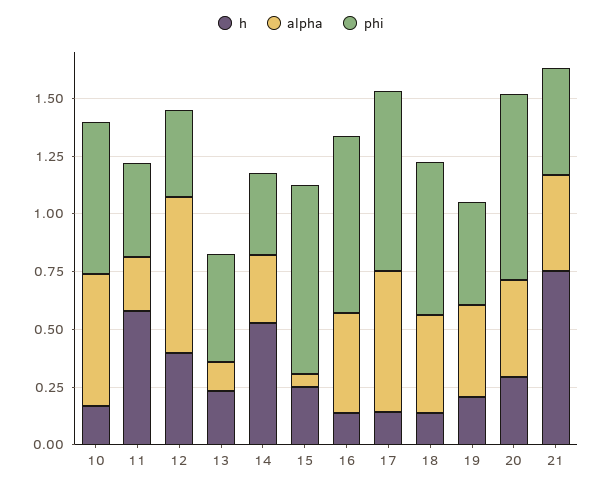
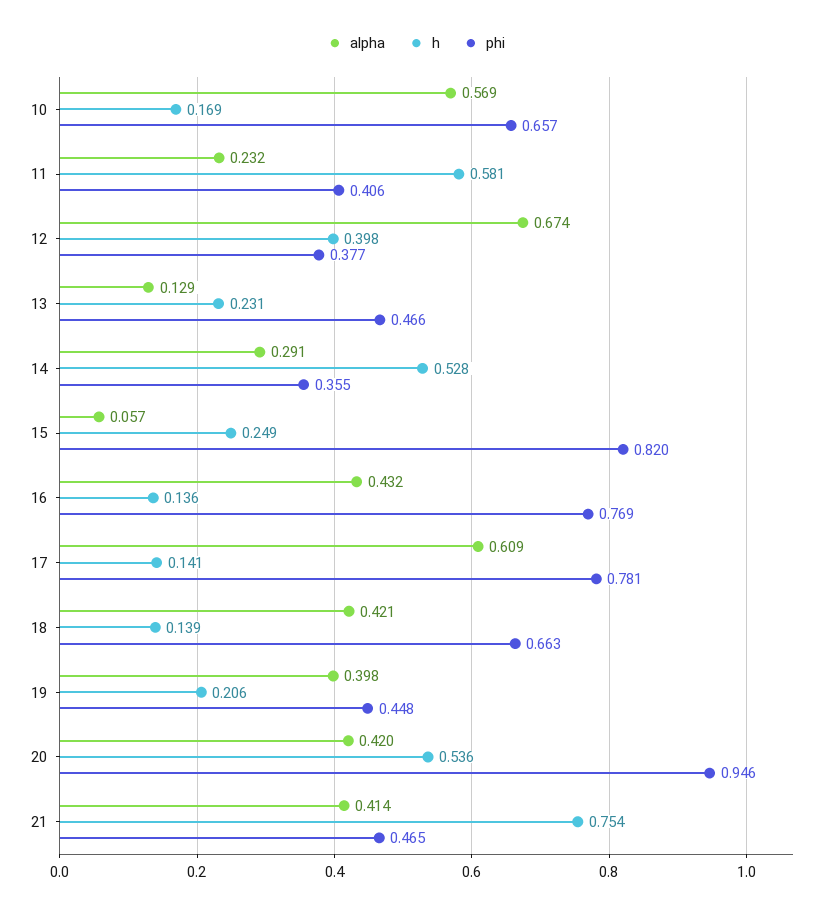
  {
    "h": {
      "10": 0.169,
      "11": 0.581,
      "12": 0.398,
      "13": 0.231,
      "14": 0.528,
      "15": 0.249,
      "16": 0.136,
      "17": 0.141,
      "18": 0.139,
      "19": 0.206,
-     "20": 0.3,
+     "20": 0.536,
      "21": 0.754
    },
    "alpha": {
      "10": 0.569,
      "11": 0.232,
      "12": 0.674,
      "13": 0.129,
      "14": 0.291,
      "15": 0.057,
      "16": 0.432,
      "17": 0.609,
      "18": 0.421,
      "19": 0.398,
      "20": 0.42,
      "21": 0.414
    },
    "phi": {
      "10": 0.657,
      "11": 0.406,
      "12": 0.377,
      "13": 0.466,
      "14": 0.355,
      "15": 0.82,
      "16": 0.769,
      "17": 0.781,
      "18": 0.663,
      "19": 0.448,
-     "20": 0.8,
+     "20": 0.946,
      "21": 0.465
    }
  }

